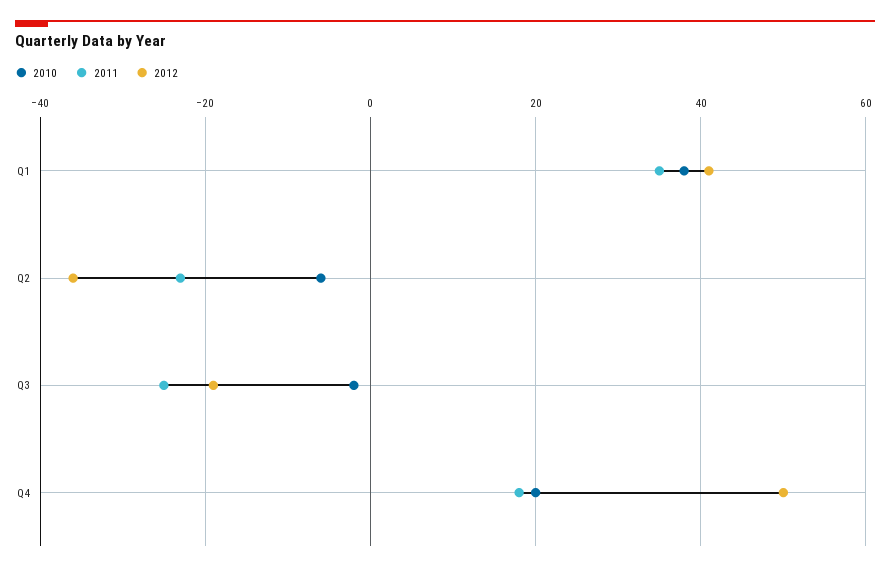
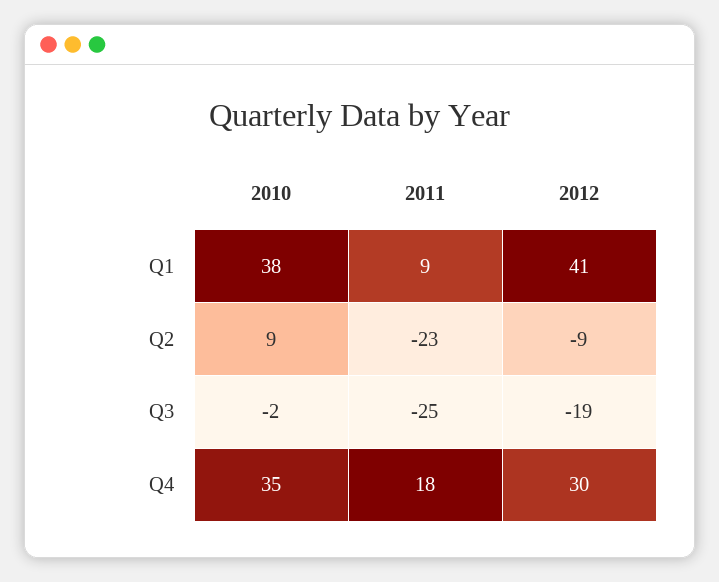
  {
    "2010": {
      "Q1": 38,
-     "Q2": -5,
+     "Q2": 9,
      "Q3": -2,
-     "Q4": 20
+     "Q4": 35
    },
    "2011": {
-     "Q1": 35,
+     "Q1": 9,
      "Q2": -23,
      "Q3": -25,
      "Q4": 18
    },
    "2012": {
      "Q1": 41,
-     "Q2": -35,
+     "Q2": -9,
      "Q3": -19,
-     "Q4": 50
+     "Q4": 30
    }
  }

